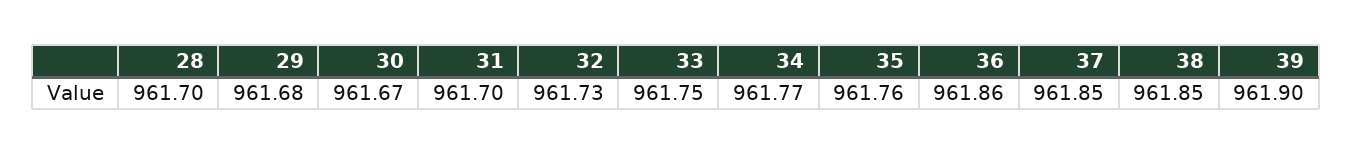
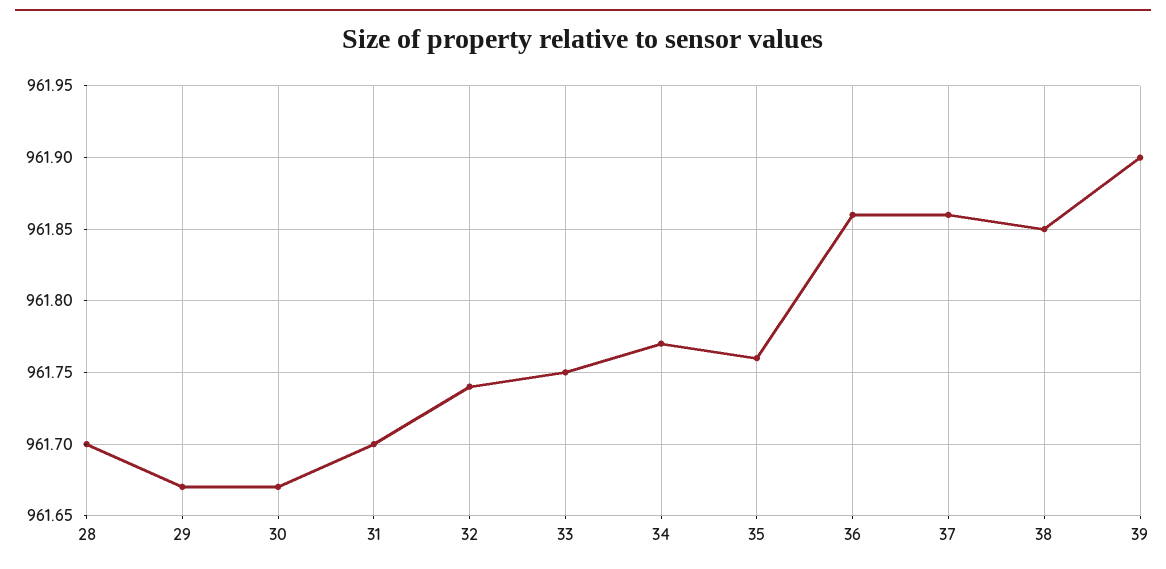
  {
    "28": 961.7,
-   "29": 961.68,
+   "29": 961.67,
    "30": 961.67,
    "31": 961.7,
-   "32": 961.73,
+   "32": 961.74,
    "33": 961.75,
    "34": 961.77,
    "35": 961.76,
    "36": 961.86,
-   "37": 961.85,
+   "37": 961.86,
    "38": 961.85,
    "39": 961.9
  }

